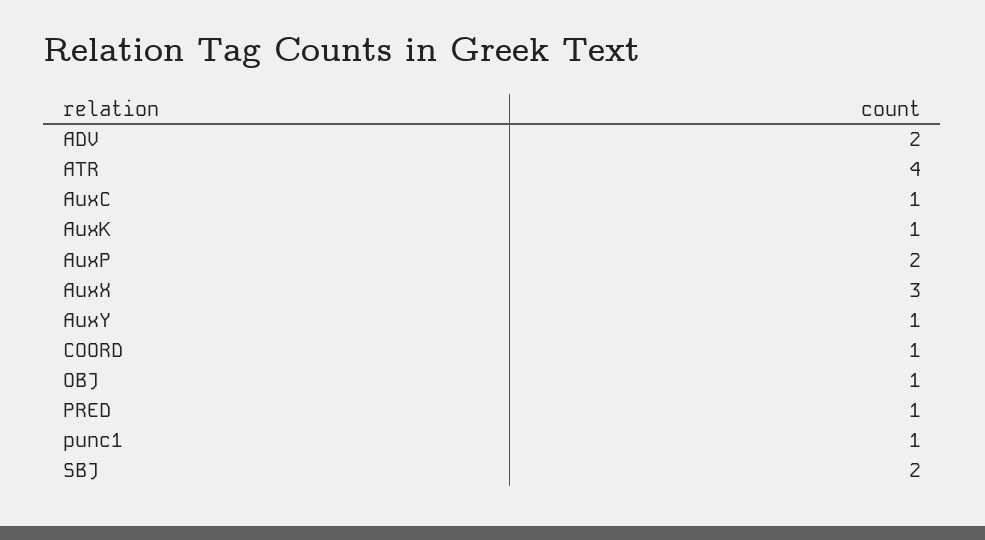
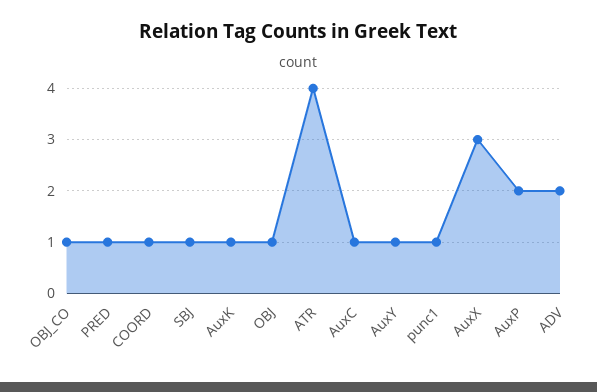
  {
    "ADV": 2,
    "ATR": 4,
    "AuxC": 1,
    "AuxK": 1,
    "AuxP": 2,
    "AuxX": 3,
    "AuxY": 1,
    "COORD": 1,
    "OBJ": 1,
    "PRED": 1,
    "punc1": 1,
-   "SBJ": 2
+   "SBJ": 1,
+   "OBJ_CO": 1
  }

